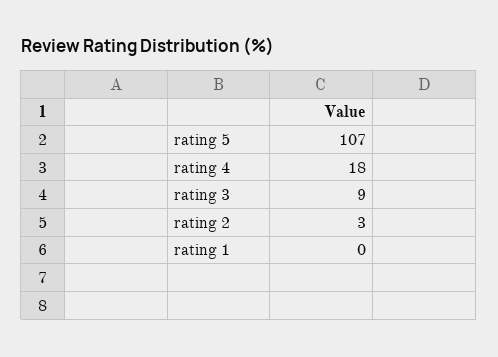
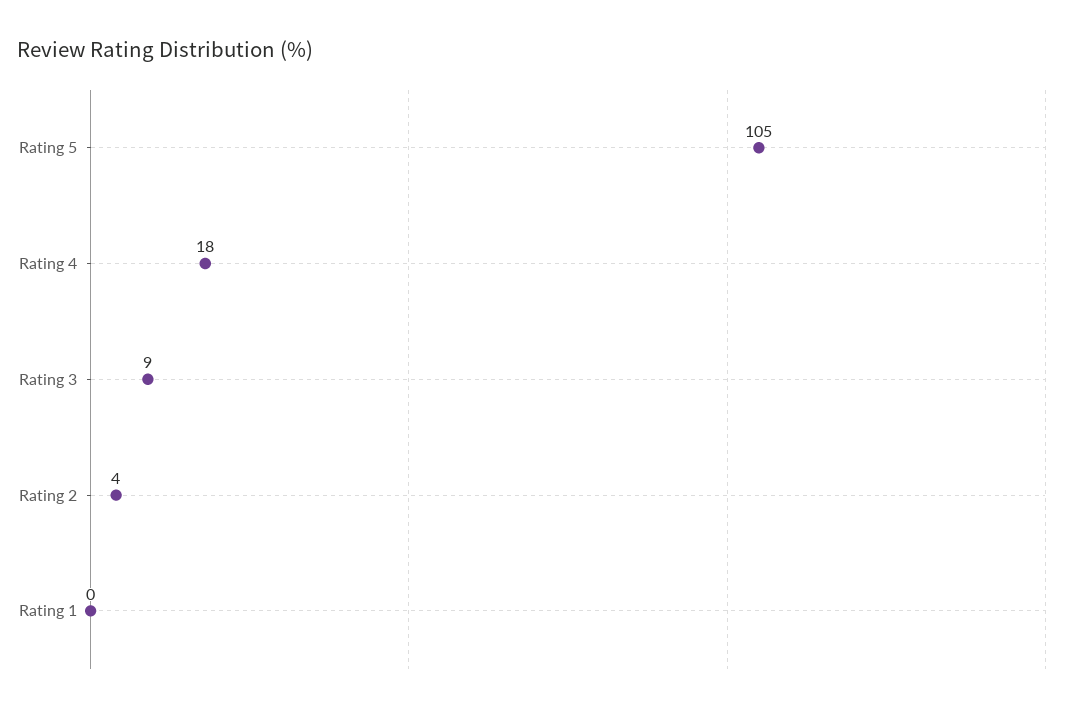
  {
-   "rating 5": 107,
+   "rating 5": 105,
    "rating 4": 18,
    "rating 3": 9,
-   "rating 2": 3,
+   "rating 2": 4,
    "rating 1": 0
  }

